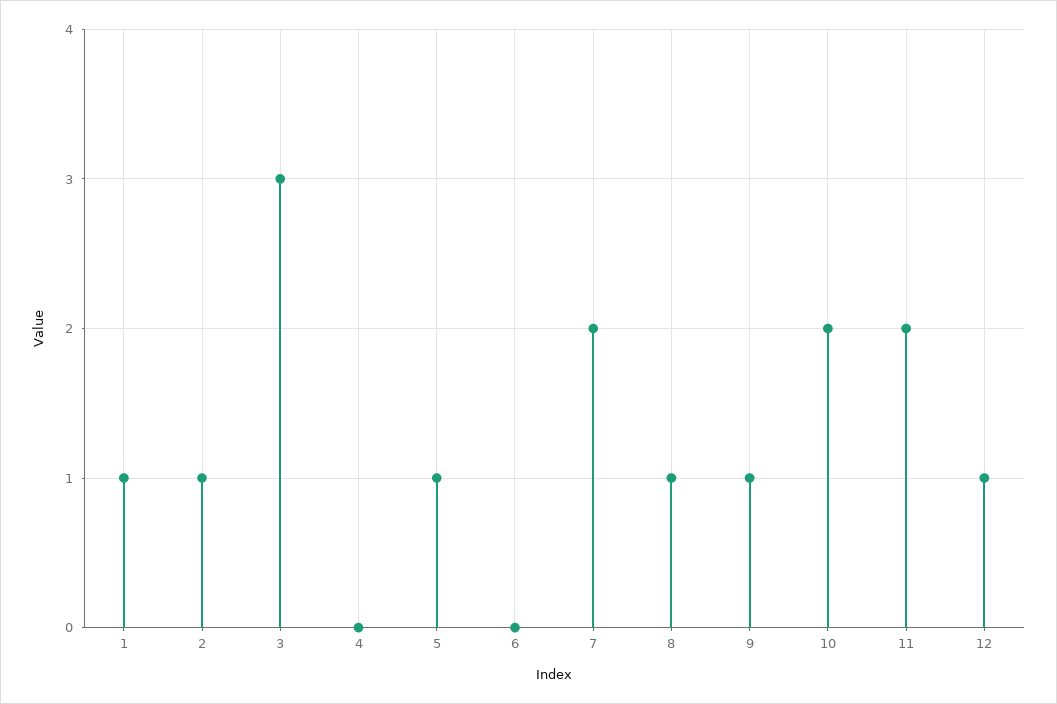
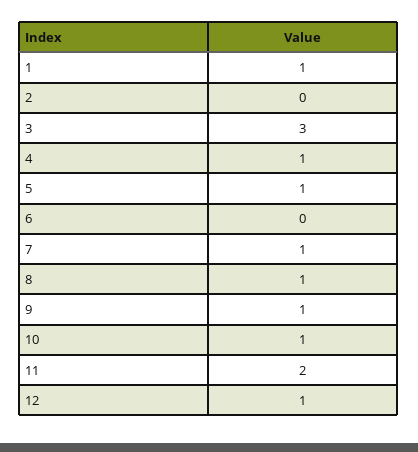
  {
    "1": 1,
-   "2": 1,
+   "2": 0,
    "3": 3,
-   "4": 0,
+   "4": 1,
    "5": 1,
    "6": 0,
-   "7": 2,
+   "7": 1,
    "8": 1,
    "9": 1,
-   "10": 2,
+   "10": 1,
    "11": 2,
    "12": 1
  }

